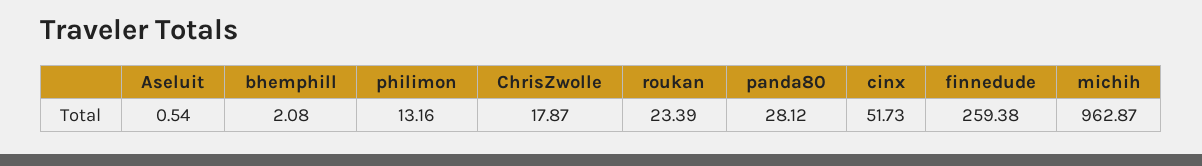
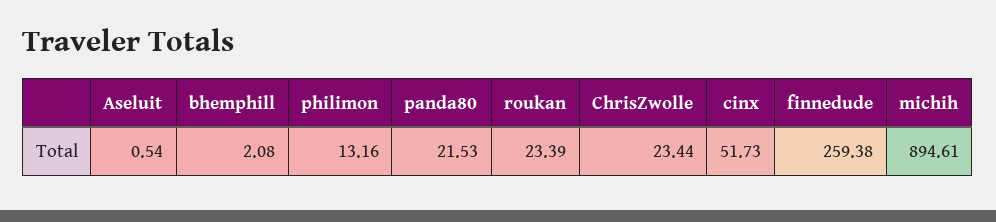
  {
    "Aseluit": 0.54,
    "bhemphill": 2.08,
    "philimon": 13.16,
-   "ChrisZwolle": 17.87,
+   "ChrisZwolle": 23.44,
    "roukan": 23.39,
-   "panda80": 28.12,
+   "panda80": 21.53,
    "cinx": 51.73,
    "finnedude": 259.38,
-   "michih": 962.87
+   "michih": 894.61
  }

